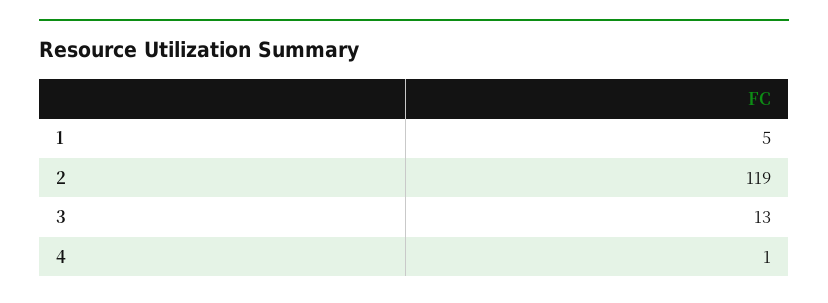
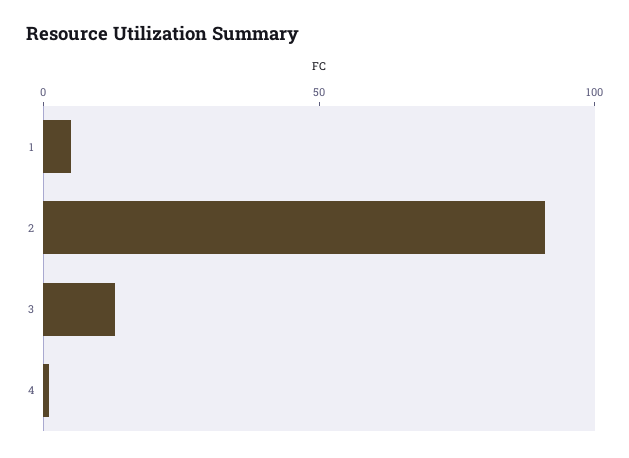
  {
    "1": 5,
-   "2": 119,
+   "2": 90,
    "3": 13,
    "4": 1
  }

